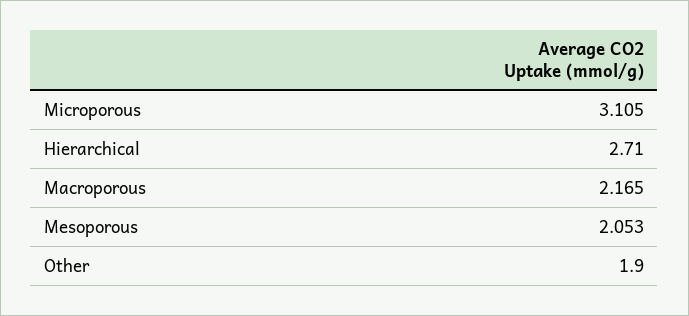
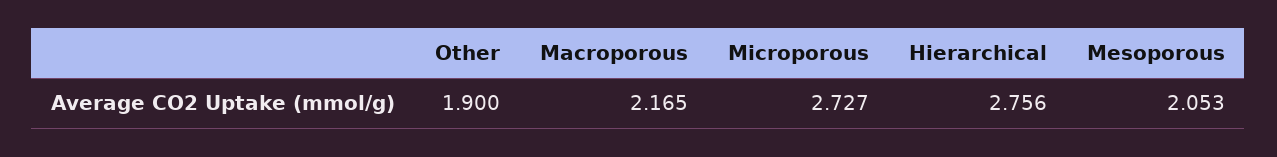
  {
-   "Microporous": 3.105,
+   "Microporous": 2.727,
-   "Hierarchical": 2.71,
+   "Hierarchical": 2.756,
    "Macroporous": 2.165,
    "Mesoporous": 2.053,
    "Other": 1.9
  }

